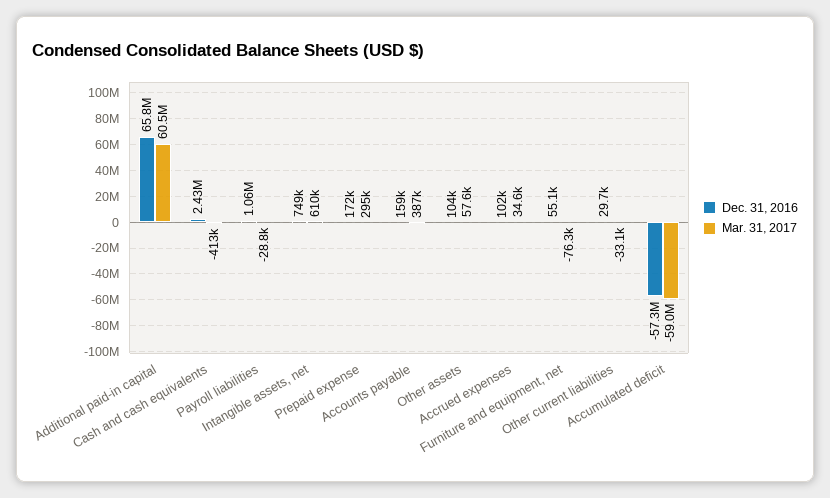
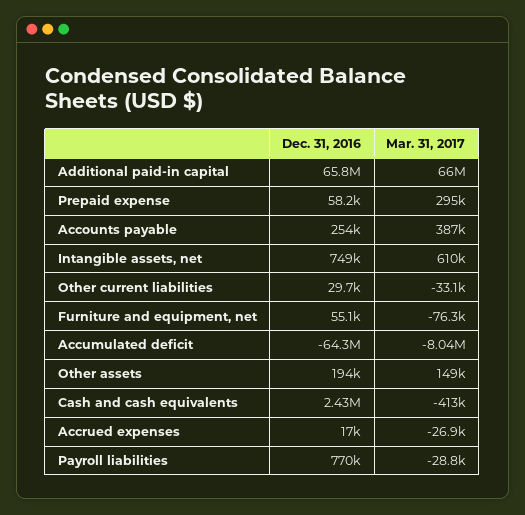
  {
    "Dec. 31, 2016": {
      "Additional paid-in capital": 65800000,
      "Cash and cash equivalents": 2430000,
-     "Payroll liabilities": 1060000,
+     "Payroll liabilities": 770000,
      "Intangible assets, net": 749000,
-     "Prepaid expense": 172000,
+     "Prepaid expense": 58200,
-     "Accounts payable": 159000,
+     "Accounts payable": 254000,
-     "Other assets": 104000,
+     "Other assets": 194000,
-     "Accrued expenses": 102000,
+     "Accrued expenses": 17000,
      "Furniture and equipment, net": 55100,
      "Other current liabilities": 29700,
-     "Accumulated deficit": -57300000
+     "Accumulated deficit": -64300000
    },
    "Mar. 31, 2017": {
-     "Additional paid-in capital": 60500000,
+     "Additional paid-in capital": 66000000,
      "Cash and cash equivalents": -413000,
      "Payroll liabilities": -28800,
      "Intangible assets, net": 610000,
      "Prepaid expense": 295000,
      "Accounts payable": 387000,
-     "Other assets": 57600,
+     "Other assets": 149000,
-     "Accrued expenses": 34600,
+     "Accrued expenses": -26900,
      "Furniture and equipment, net": -76300,
      "Other current liabilities": -33100,
-     "Accumulated deficit": -59000000
+     "Accumulated deficit": -8040000
    }
  }

